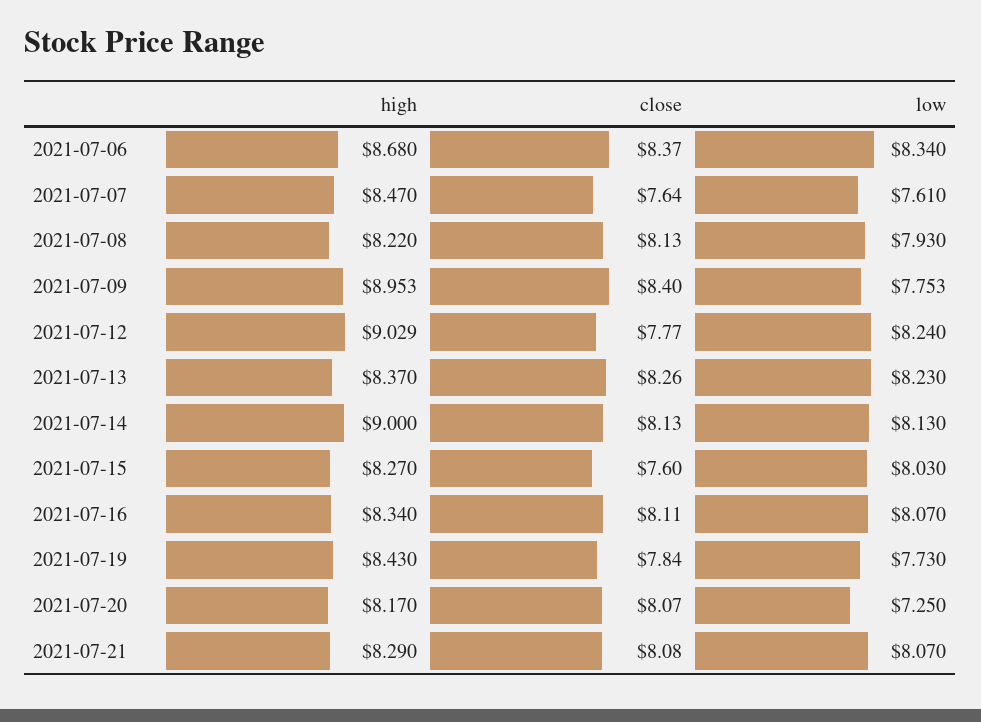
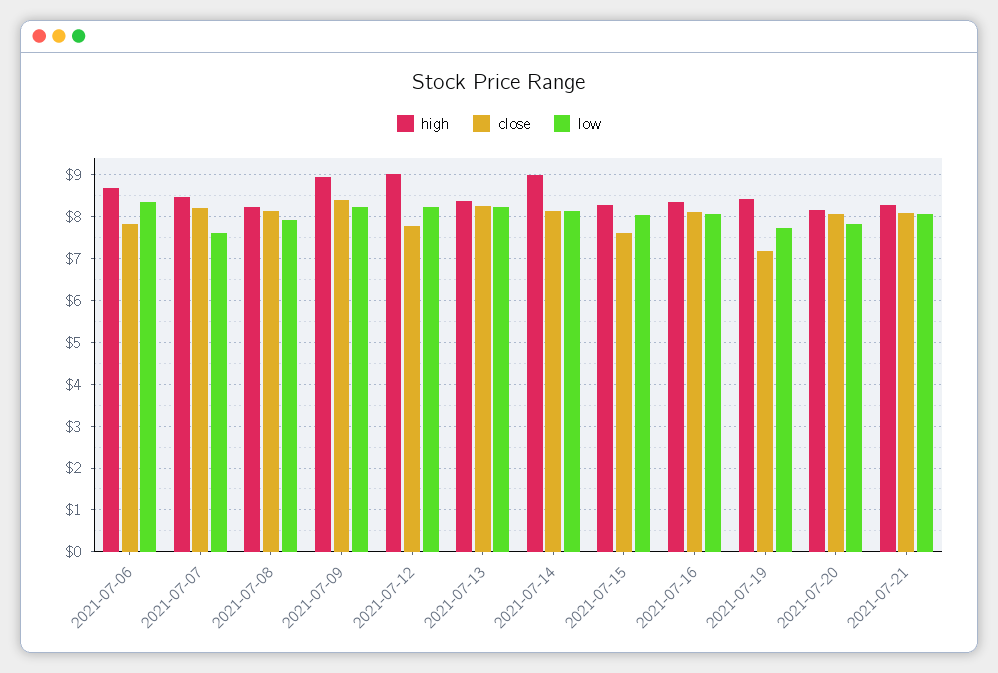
  {
    "high": {
      "2021-07-06": 8.68,
      "2021-07-07": 8.47,
      "2021-07-08": 8.22,
      "2021-07-09": 8.953,
      "2021-07-12": 9.029,
      "2021-07-13": 8.37,
      "2021-07-14": 9,
      "2021-07-15": 8.27,
      "2021-07-16": 8.34,
      "2021-07-19": 8.43,
      "2021-07-20": 8.17,
      "2021-07-21": 8.29
    },
    "close": {
-     "2021-07-06": 8.37,
+     "2021-07-06": 7.8,
-     "2021-07-07": 7.64,
+     "2021-07-07": 8.2,
      "2021-07-08": 8.13,
      "2021-07-09": 8.4,
      "2021-07-12": 7.77,
      "2021-07-13": 8.26,
      "2021-07-14": 8.13,
      "2021-07-15": 7.6,
      "2021-07-16": 8.11,
-     "2021-07-19": 7.84,
+     "2021-07-19": 7.2,
      "2021-07-20": 8.07,
      "2021-07-21": 8.08
    },
    "low": {
      "2021-07-06": 8.34,
      "2021-07-07": 7.61,
      "2021-07-08": 7.93,
-     "2021-07-09": 7.753,
+     "2021-07-09": 8.2,
      "2021-07-12": 8.24,
      "2021-07-13": 8.23,
      "2021-07-14": 8.13,
      "2021-07-15": 8.03,
      "2021-07-16": 8.07,
      "2021-07-19": 7.73,
-     "2021-07-20": 7.25,
+     "2021-07-20": 7.8,
      "2021-07-21": 8.07
    }
  }

